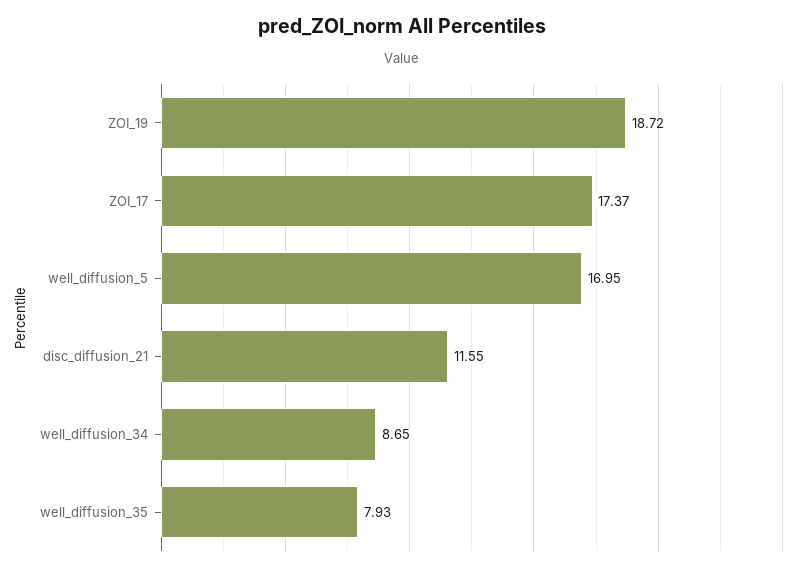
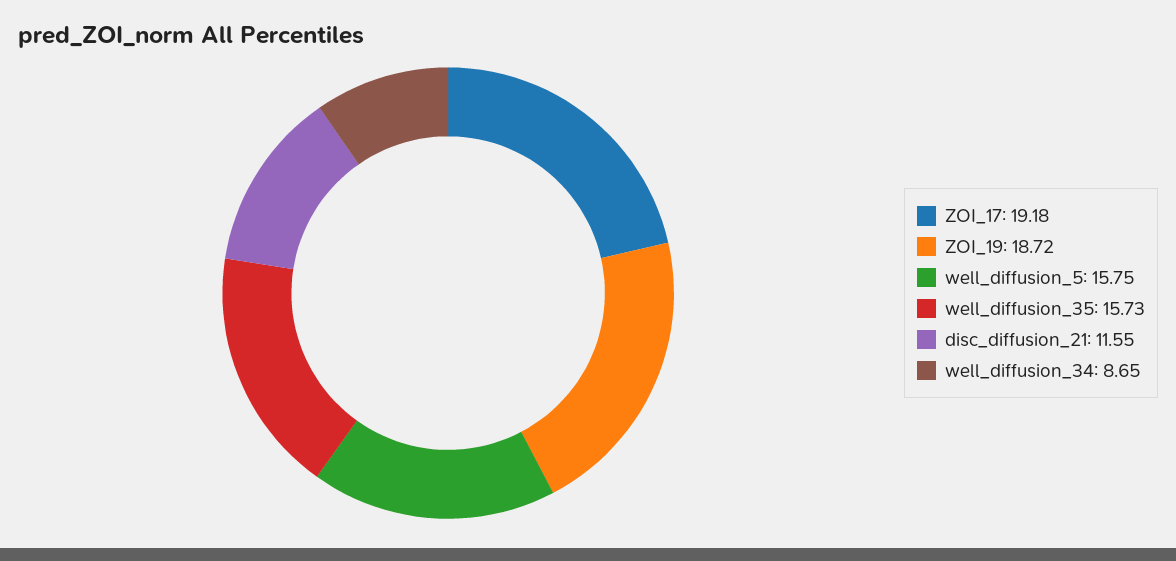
  {
    "ZOI_19": 18.72,
-   "ZOI_17": 17.37,
+   "ZOI_17": 19.18,
-   "well_diffusion_5": 16.95,
+   "well_diffusion_5": 15.75,
    "disc_diffusion_21": 11.55,
    "well_diffusion_34": 8.65,
-   "well_diffusion_35": 7.93
+   "well_diffusion_35": 15.73
  }

